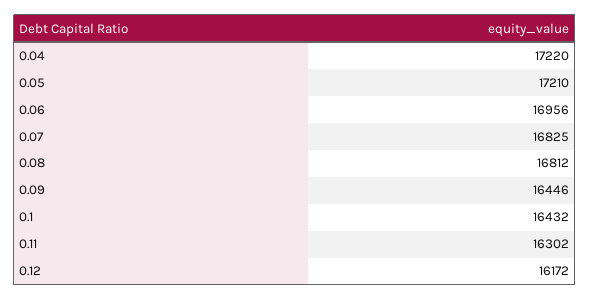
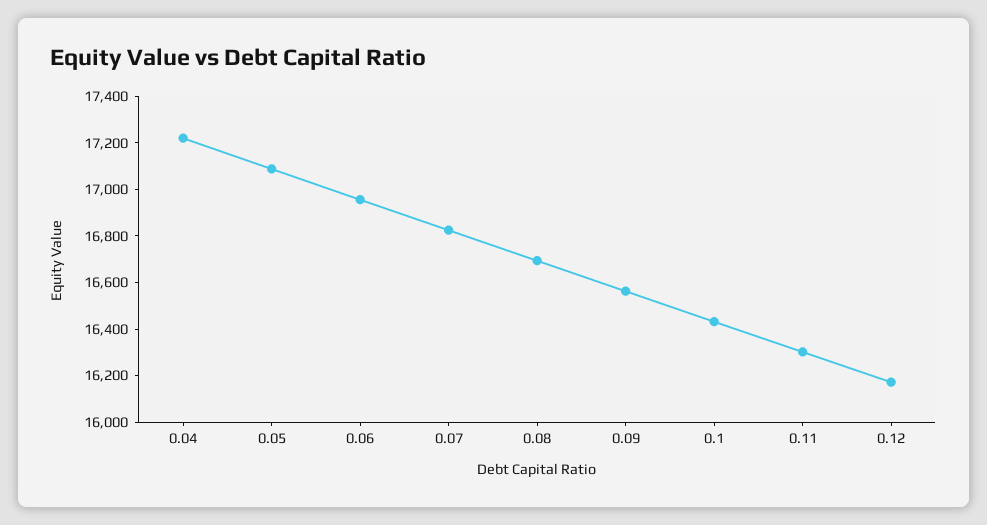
  {
    "0.04": 17220,
-   "0.05": 17210,
+   "0.05": 17100,
    "0.06": 16956,
    "0.07": 16825,
-   "0.08": 16812,
+   "0.08": 16700,
-   "0.09": 16446,
+   "0.09": 16550,
    "0.1": 16432,
    "0.11": 16302,
    "0.12": 16172
  }

